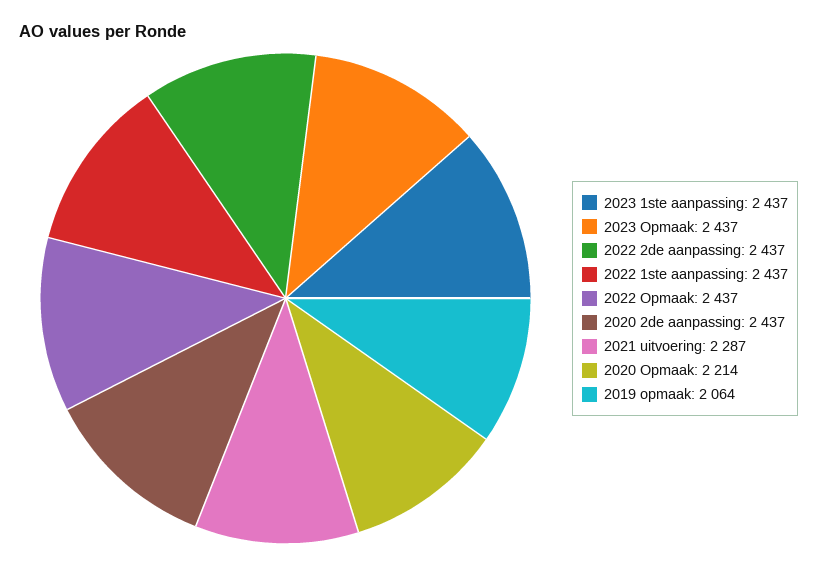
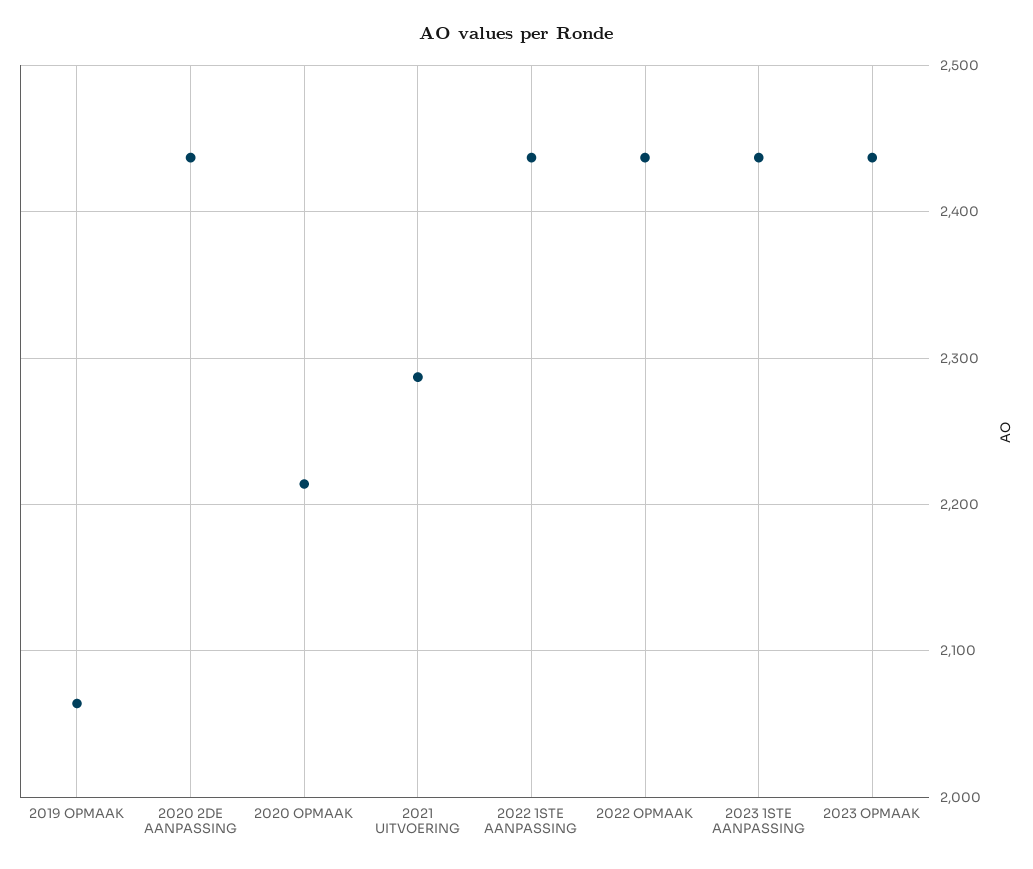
  {
    "2023 1ste aanpassing": 2437,
    "2023 Opmaak": 2437,
-   "2022 2de aanpassing": 2437,
    "2022 1ste aanpassing": 2437,
    "2022 Opmaak": 2437,
    "2020 2de aanpassing": 2437,
    "2021 uitvoering": 2287,
    "2020 Opmaak": 2214,
    "2019 opmaak": 2064
  }

